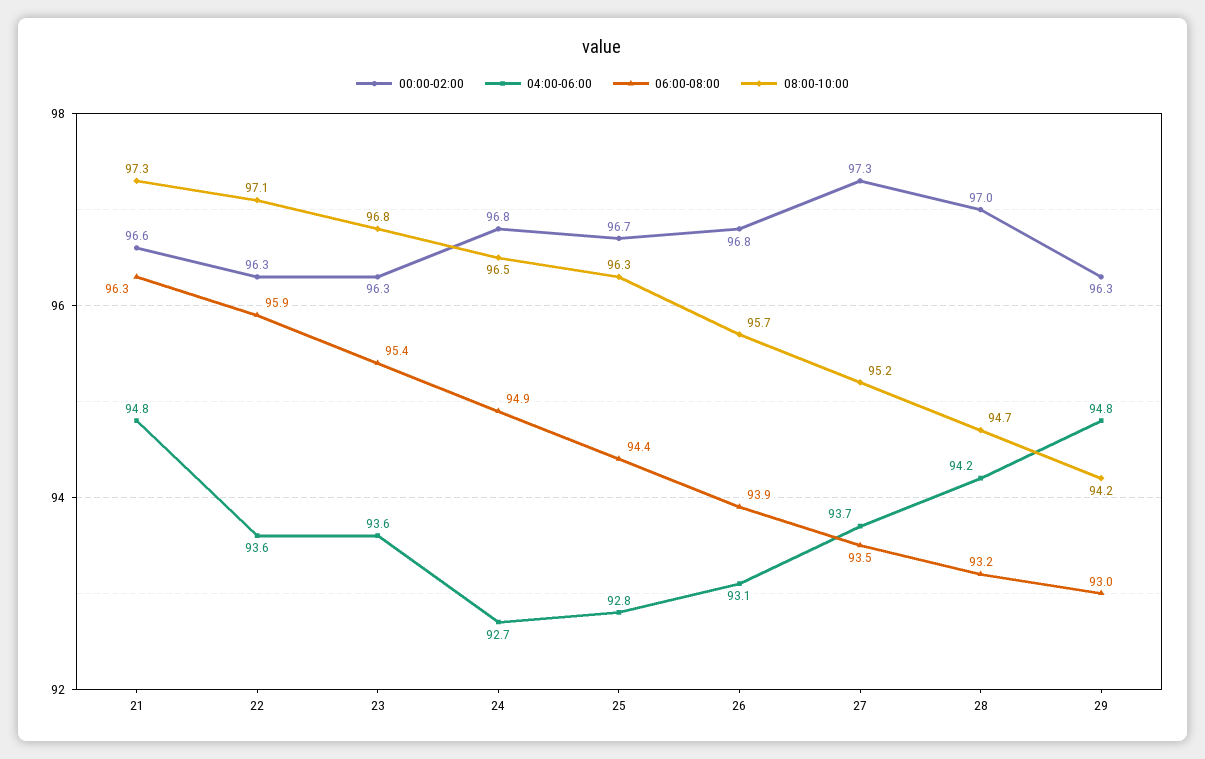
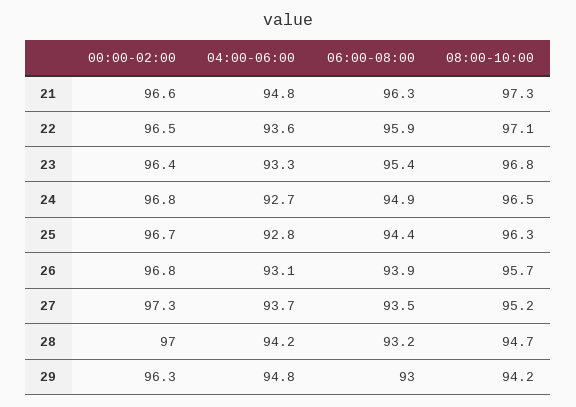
  {
    "00:00-02:00": {
      "21": 96.6,
-     "22": 96.3,
+     "22": 96.5,
-     "23": 96.3,
+     "23": 96.4,
      "24": 96.8,
      "25": 96.7,
      "26": 96.8,
      "27": 97.3,
      "28": 97,
      "29": 96.3
    },
    "04:00-06:00": {
      "21": 94.8,
      "22": 93.6,
-     "23": 93.6,
+     "23": 93.3,
      "24": 92.7,
      "25": 92.8,
      "26": 93.1,
      "27": 93.7,
      "28": 94.2,
      "29": 94.8
    },
    "06:00-08:00": {
      "21": 96.3,
      "22": 95.9,
      "23": 95.4,
      "24": 94.9,
      "25": 94.4,
      "26": 93.9,
      "27": 93.5,
      "28": 93.2,
      "29": 93
    },
    "08:00-10:00": {
      "21": 97.3,
      "22": 97.1,
      "23": 96.8,
      "24": 96.5,
      "25": 96.3,
      "26": 95.7,
      "27": 95.2,
      "28": 94.7,
      "29": 94.2
    }
  }

